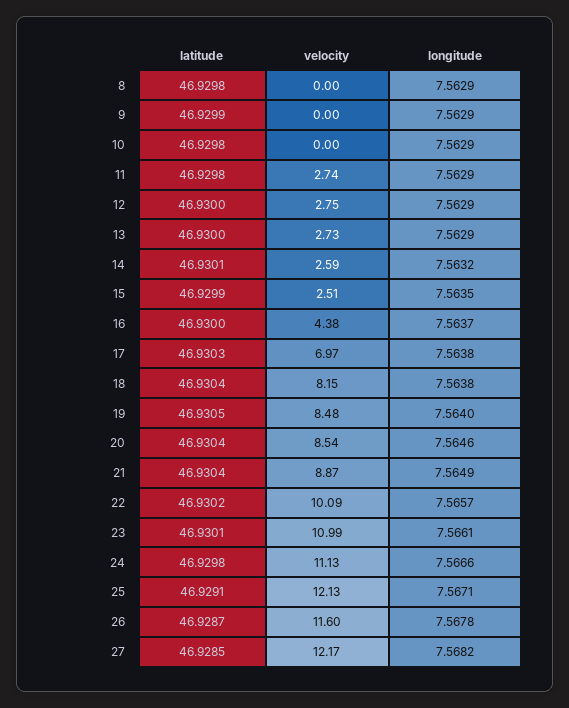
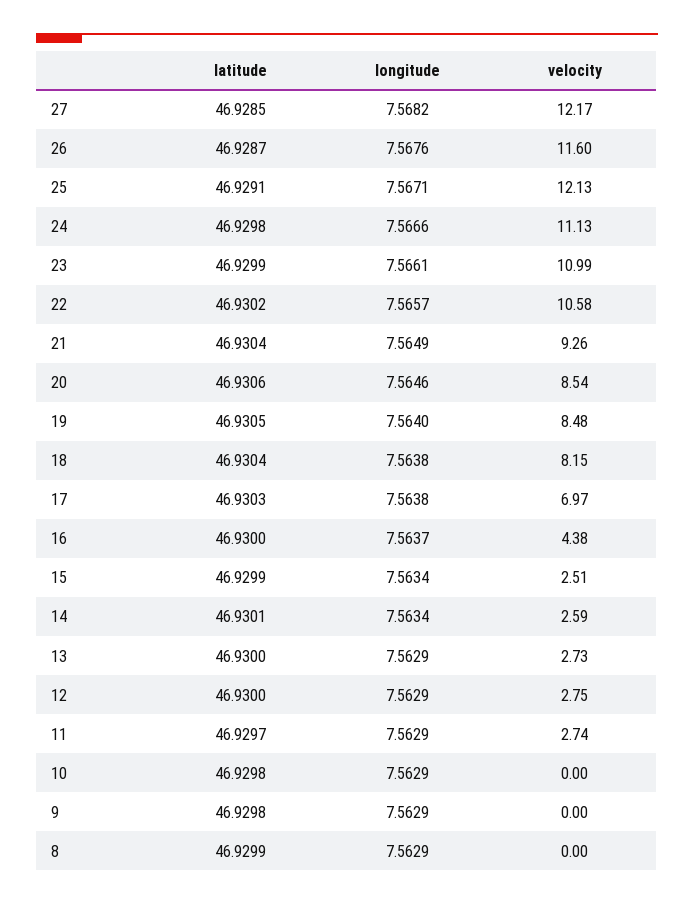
  {
    "latitude": {
-     "8": 46.9298,
+     "8": 46.9299,
-     "9": 46.9299,
+     "9": 46.9298,
      "10": 46.9298,
-     "11": 46.9298,
+     "11": 46.9297,
      "12": 46.93,
      "13": 46.93,
      "14": 46.9301,
      "15": 46.9299,
      "16": 46.93,
      "17": 46.9303,
      "18": 46.9304,
      "19": 46.9305,
-     "20": 46.9304,
+     "20": 46.9306,
      "21": 46.9304,
      "22": 46.9302,
-     "23": 46.9301,
+     "23": 46.9299,
      "24": 46.9298,
      "25": 46.9291,
      "26": 46.9287,
      "27": 46.9285
    },
    "velocity": {
      "8": 0,
      "9": 0,
      "10": 0,
      "11": 2.74,
      "12": 2.75,
      "13": 2.73,
      "14": 2.59,
      "15": 2.51,
      "16": 4.38,
      "17": 6.97,
      "18": 8.15,
      "19": 8.48,
      "20": 8.54,
-     "21": 8.87,
+     "21": 9.26,
-     "22": 10.09,
+     "22": 10.58,
      "23": 10.99,
      "24": 11.13,
      "25": 12.13,
      "26": 11.6,
      "27": 12.17
    },
    "longitude": {
      "8": 7.5629,
      "9": 7.5629,
      "10": 7.5629,
      "11": 7.5629,
      "12": 7.5629,
      "13": 7.5629,
-     "14": 7.5632,
+     "14": 7.5634,
-     "15": 7.5635,
+     "15": 7.5634,
      "16": 7.5637,
      "17": 7.5638,
      "18": 7.5638,
      "19": 7.564,
      "20": 7.5646,
      "21": 7.5649,
      "22": 7.5657,
      "23": 7.5661,
      "24": 7.5666,
      "25": 7.5671,
-     "26": 7.5678,
+     "26": 7.5676,
      "27": 7.5682
    }
  }

